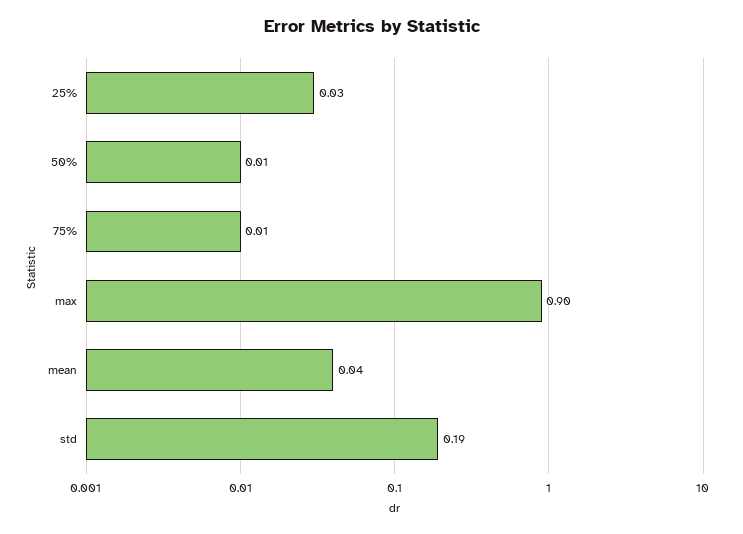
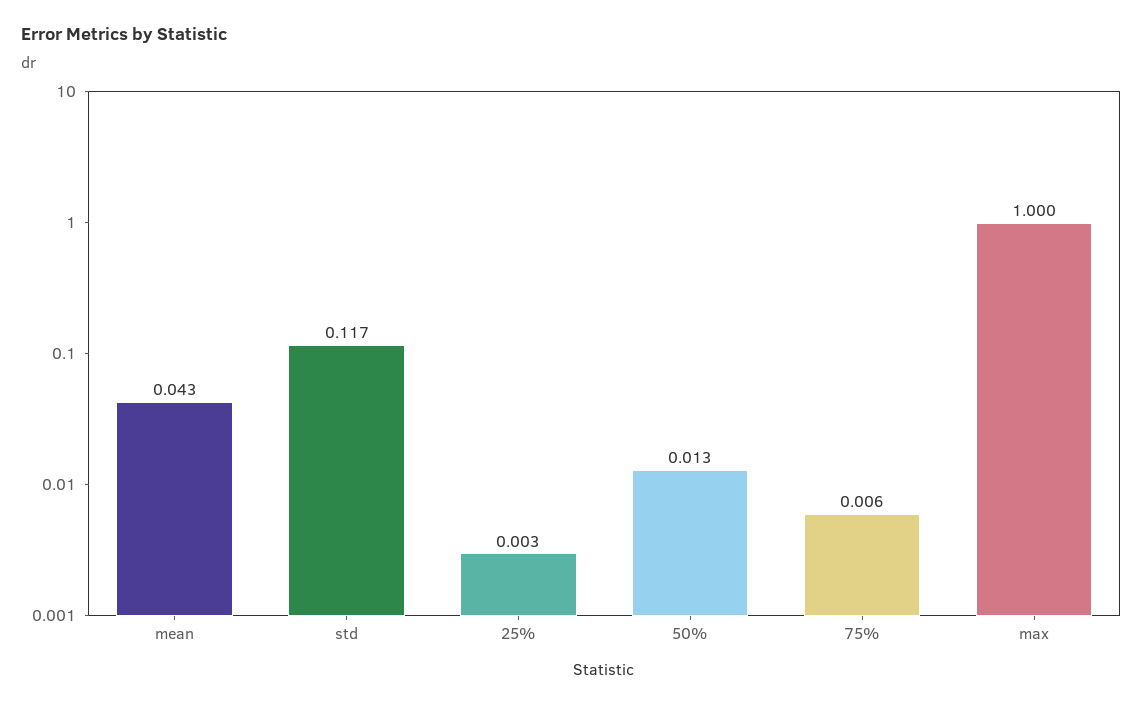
  {
-   "25%": 0.03,
+   "25%": 0.003,
    "50%": 0.013,
    "75%": 0.006,
-   "max": 0.9,
+   "max": 1,
    "mean": 0.043,
-   "std": 0.19
+   "std": 0.117
  }

